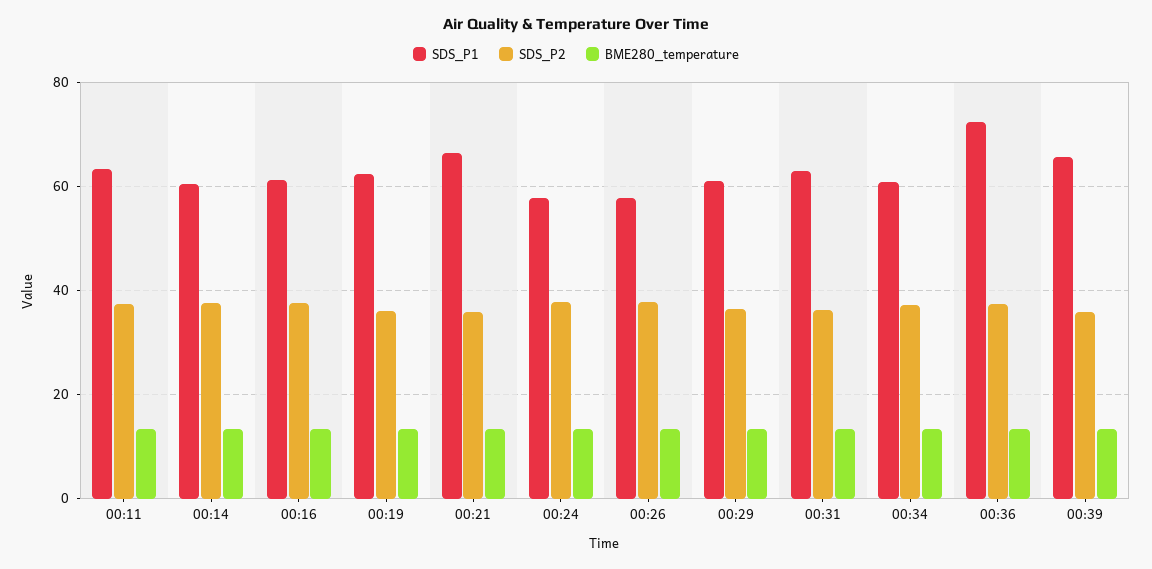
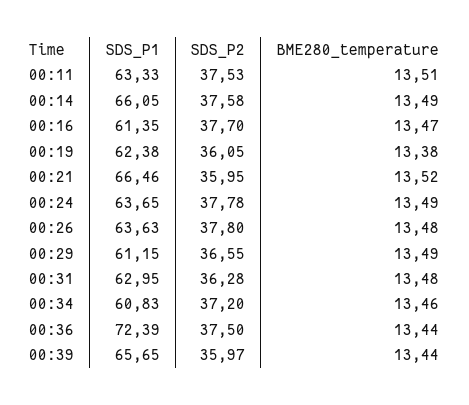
  {
    "SDS_P1": {
      "00:11": 63.33,
-     "00:14": 60,
+     "00:14": 66.05,
      "00:16": 61.35,
      "00:19": 62.38,
      "00:21": 66.46,
-     "00:24": 58,
+     "00:24": 63.65,
-     "00:26": 58,
+     "00:26": 63.63,
      "00:29": 61.15,
      "00:31": 62.95,
      "00:34": 60.83,
      "00:36": 72.39,
      "00:39": 65.65
    },
    "SDS_P2": {
      "00:11": 37.53,
      "00:14": 37.58,
      "00:16": 37.7,
      "00:19": 36.05,
      "00:21": 35.95,
      "00:24": 37.78,
      "00:26": 37.8,
      "00:29": 36.55,
      "00:31": 36.28,
      "00:34": 37.2,
      "00:36": 37.5,
      "00:39": 35.97
    },
    "BME280_temperature": {
      "00:11": 13.51,
      "00:14": 13.49,
      "00:16": 13.47,
      "00:19": 13.38,
      "00:21": 13.52,
      "00:24": 13.49,
      "00:26": 13.48,
      "00:29": 13.49,
      "00:31": 13.48,
      "00:34": 13.46,
      "00:36": 13.44,
      "00:39": 13.44
    }
  }

